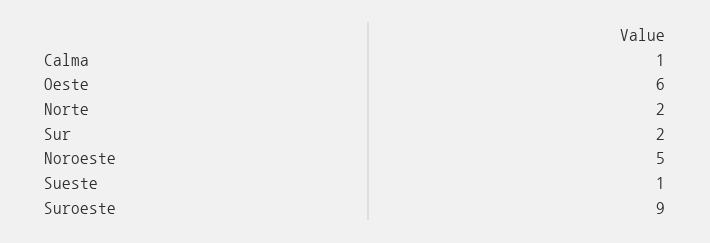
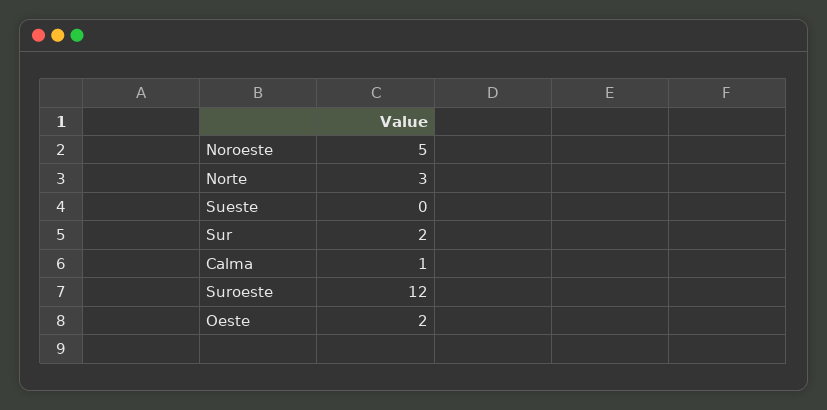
  {
    "Calma": 1,
-   "Oeste": 6,
+   "Oeste": 2,
-   "Norte": 2,
+   "Norte": 3,
    "Sur": 2,
    "Noroeste": 5,
-   "Sueste": 1,
+   "Sueste": 0,
-   "Suroeste": 9
+   "Suroeste": 12
  }

